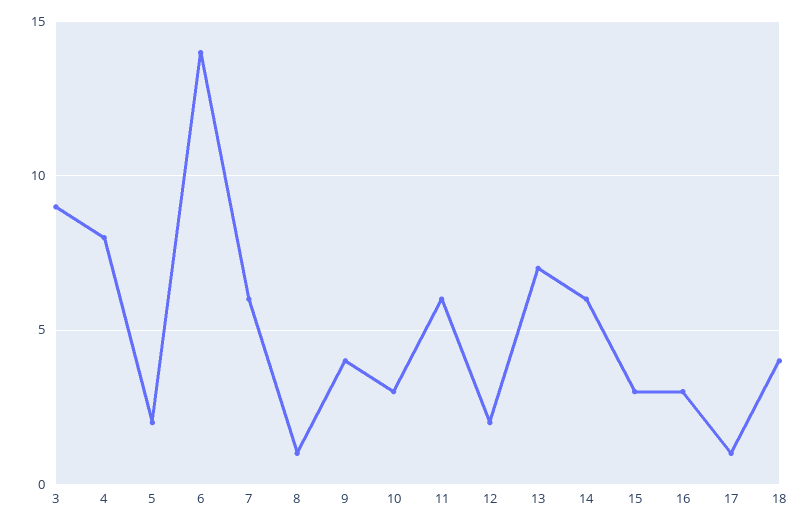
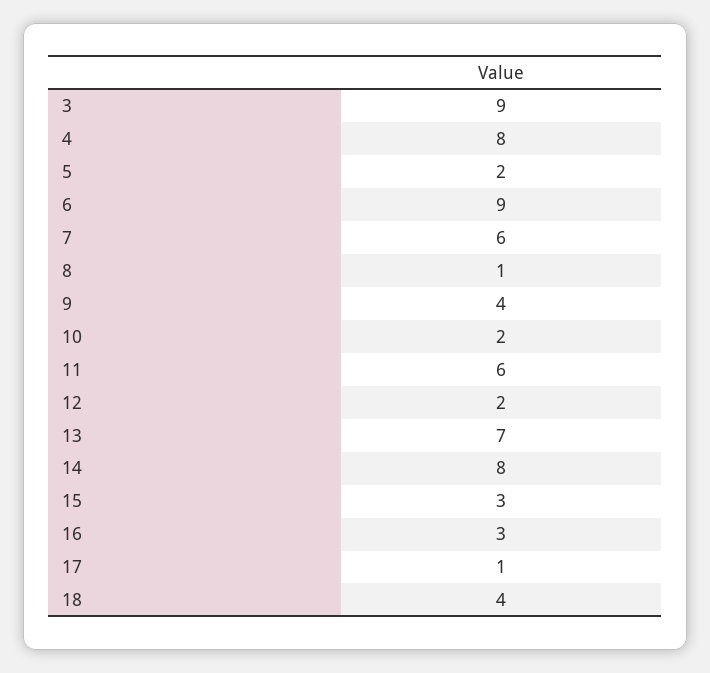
  {
    "3": 9,
    "4": 8,
    "5": 2,
-   "6": 14,
+   "6": 9,
    "7": 6,
    "8": 1,
    "9": 4,
-   "10": 3,
+   "10": 2,
    "11": 6,
    "12": 2,
    "13": 7,
-   "14": 6,
+   "14": 8,
    "15": 3,
    "16": 3,
    "17": 1,
    "18": 4
  }

